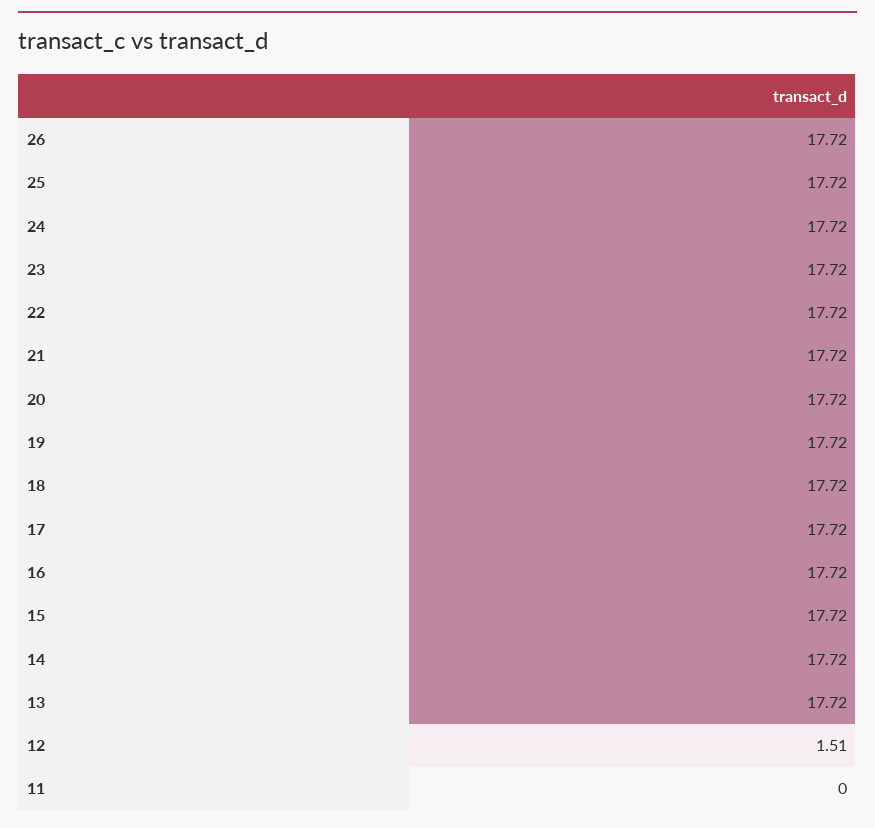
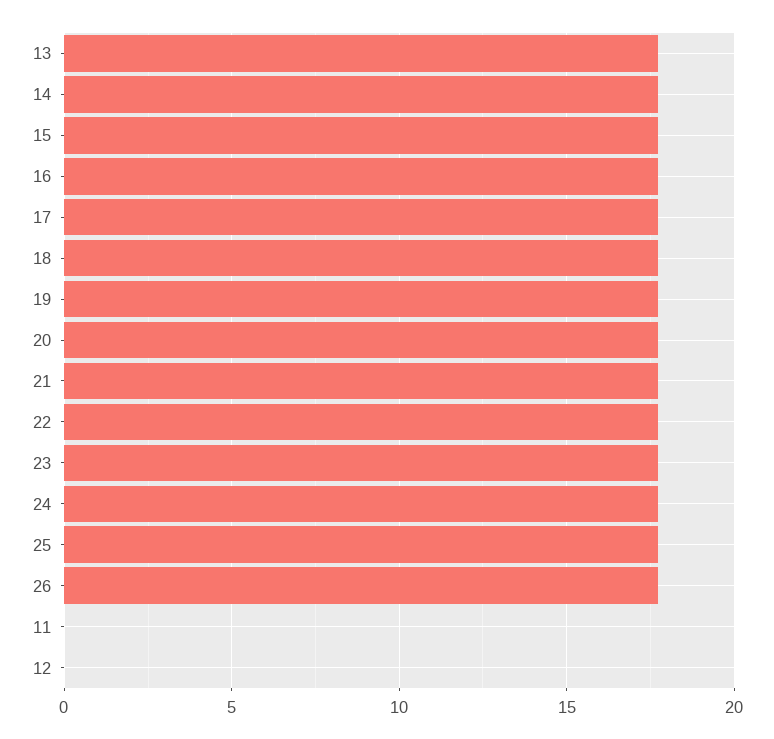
  {
    "26": 17.72,
    "25": 17.72,
    "24": 17.72,
    "23": 17.72,
    "22": 17.72,
    "21": 17.72,
    "20": 17.72,
    "19": 17.72,
    "18": 17.72,
    "17": 17.72,
    "16": 17.72,
    "15": 17.72,
    "14": 17.72,
    "13": 17.72,
-   "12": 1.51,
+   "12": 0,
    "11": 0
  }

